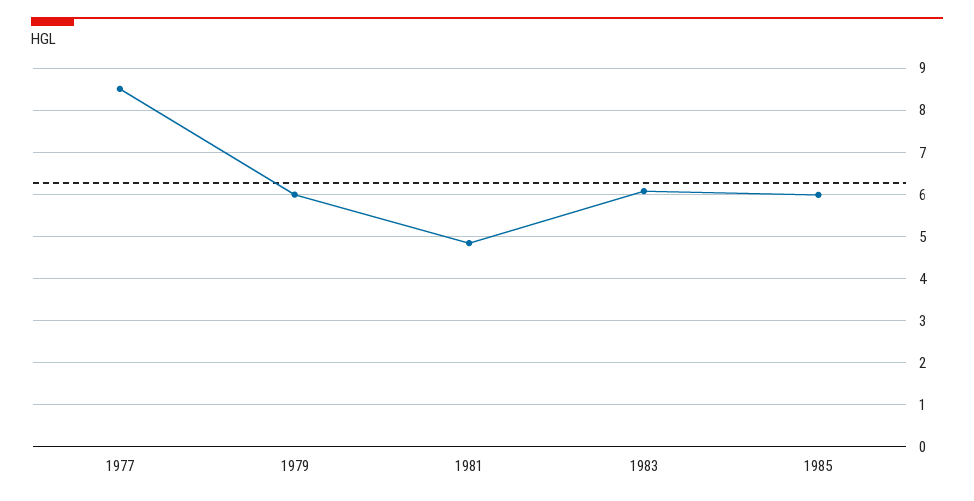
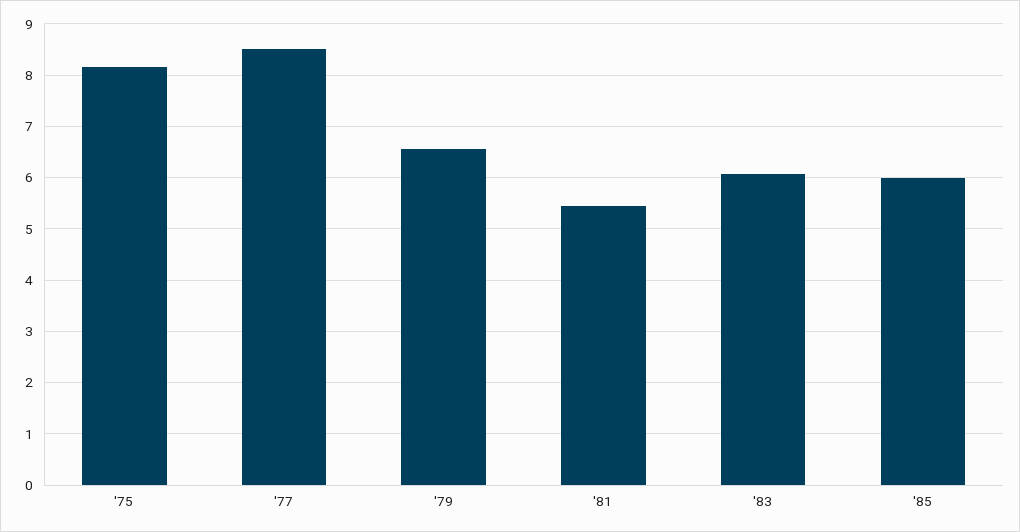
  {
    "1977": 8.6,
-   "1979": 6,
+   "1979": 6.6,
-   "1981": 4.8,
+   "1981": 5.4,
    "1983": 6,
-   "1985": 6
+   "1985": 6,
+   "'75": 8.2
  }

